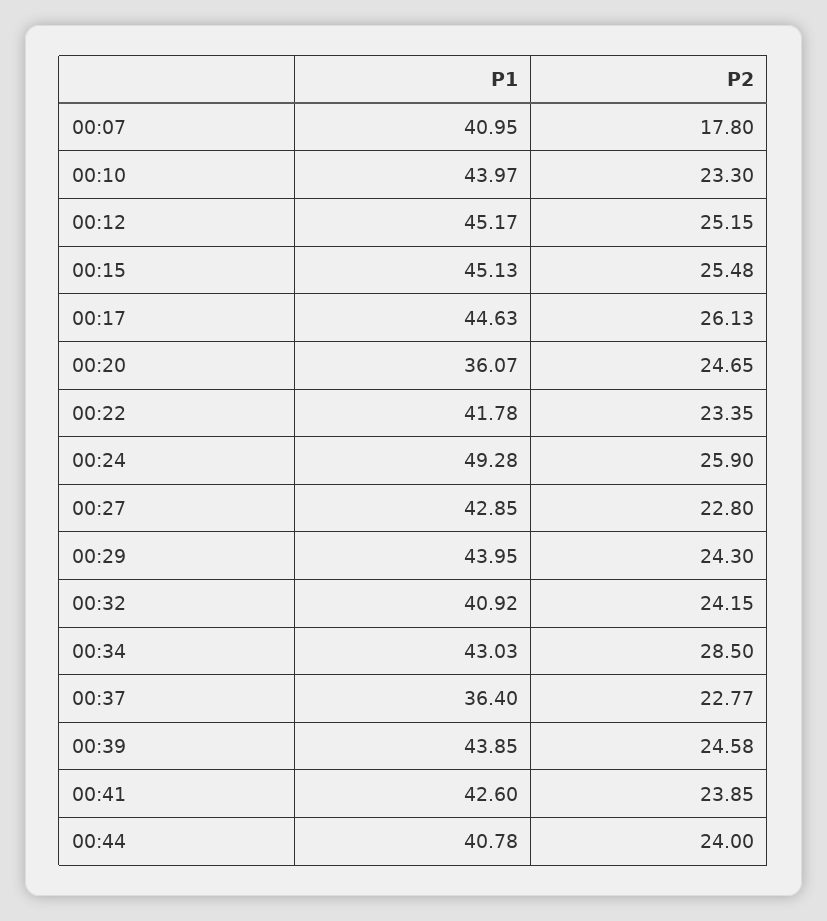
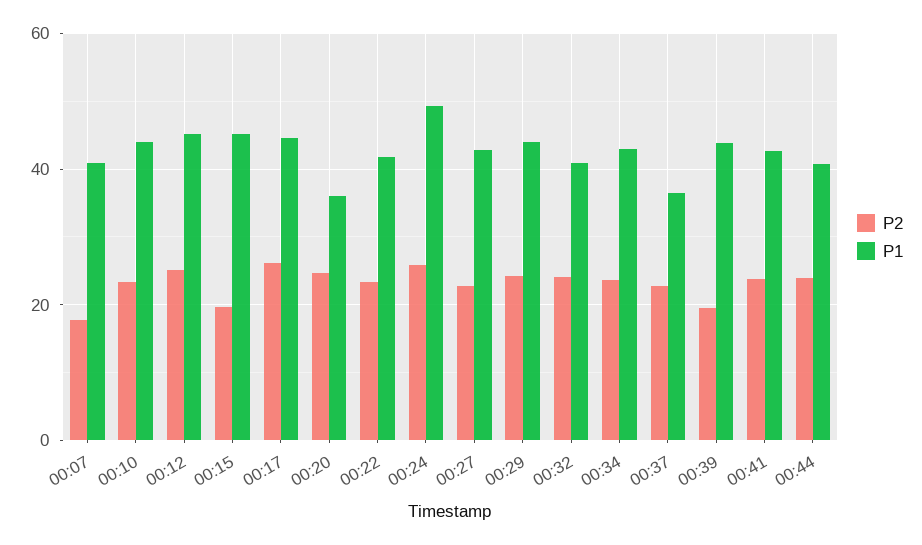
  {
    "P1": {
      "00:07": 40.95,
      "00:10": 43.97,
      "00:12": 45.17,
      "00:15": 45.13,
      "00:17": 44.63,
      "00:20": 36.07,
      "00:22": 41.78,
      "00:24": 49.28,
      "00:27": 42.85,
      "00:29": 43.95,
      "00:32": 40.92,
      "00:34": 43.03,
      "00:37": 36.4,
      "00:39": 43.85,
      "00:41": 42.6,
      "00:44": 40.78
    },
    "P2": {
      "00:07": 17.8,
      "00:10": 23.3,
      "00:12": 25.15,
-     "00:15": 25.48,
+     "00:15": 20,
      "00:17": 26.13,
      "00:20": 24.65,
      "00:22": 23.35,
      "00:24": 25.9,
      "00:27": 22.8,
      "00:29": 24.3,
      "00:32": 24.15,
-     "00:34": 28.5,
+     "00:34": 24,
      "00:37": 22.77,
-     "00:39": 24.58,
+     "00:39": 20,
      "00:41": 23.85,
      "00:44": 24
    }
  }

